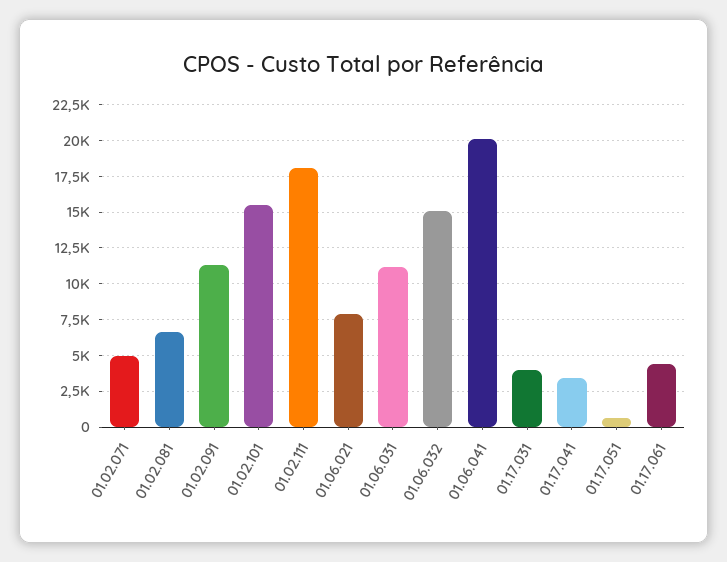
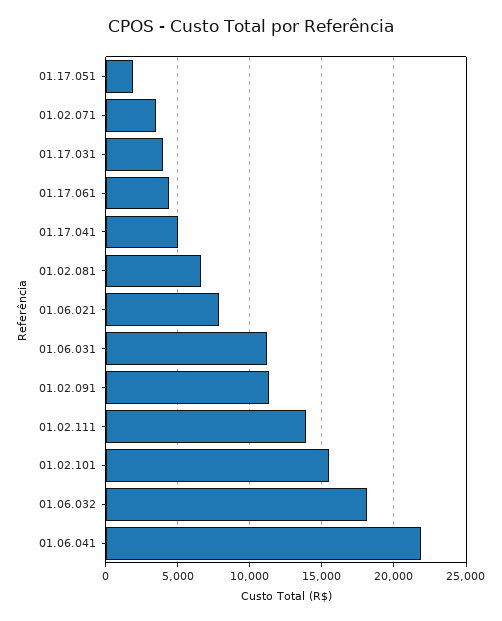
  {
-   "01.02.071": 5000,
+   "01.02.071": 3500,
    "01.02.081": 6500,
    "01.02.091": 11500,
    "01.02.101": 15500,
-   "01.02.111": 18000,
+   "01.02.111": 14000,
    "01.06.021": 8000,
    "01.06.031": 11000,
-   "01.06.032": 15000,
+   "01.06.032": 18000,
-   "01.06.041": 20000,
+   "01.06.041": 22000,
    "01.17.031": 4000,
-   "01.17.041": 3500,
+   "01.17.041": 5000,
-   "01.17.051": 500,
+   "01.17.051": 2000,
    "01.17.061": 4500
  }

